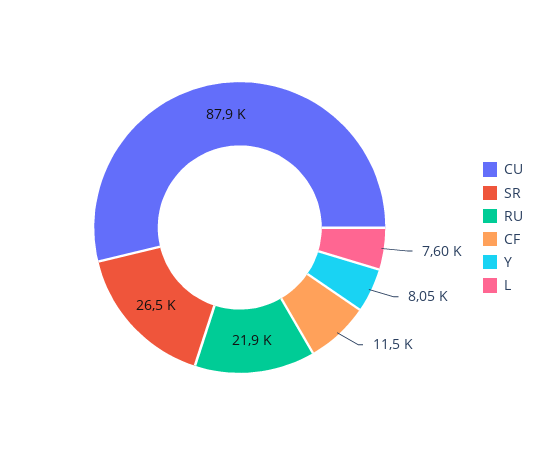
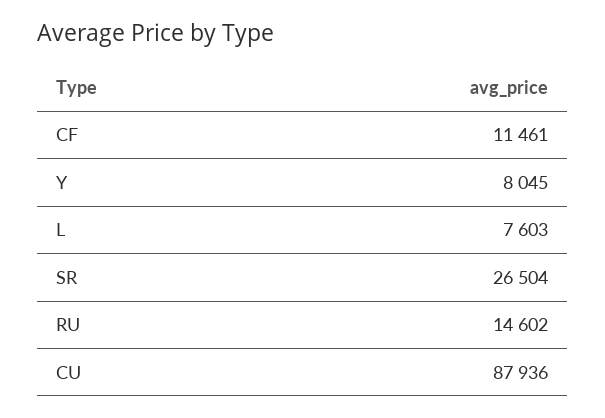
  {
    "CU": 87936,
    "SR": 26504,
-   "RU": 21900,
+   "RU": 14602,
    "CF": 11461,
    "Y": 8045,
    "L": 7603
  }

